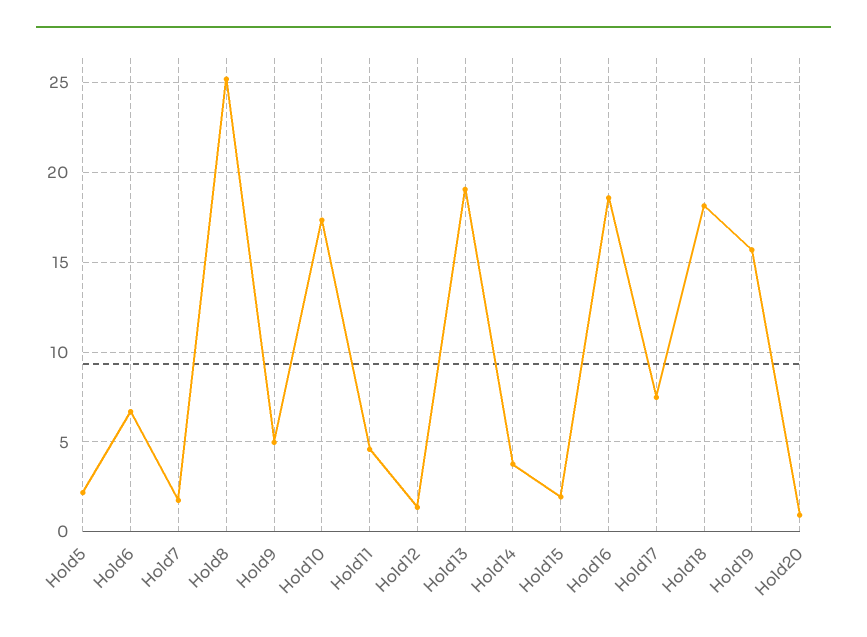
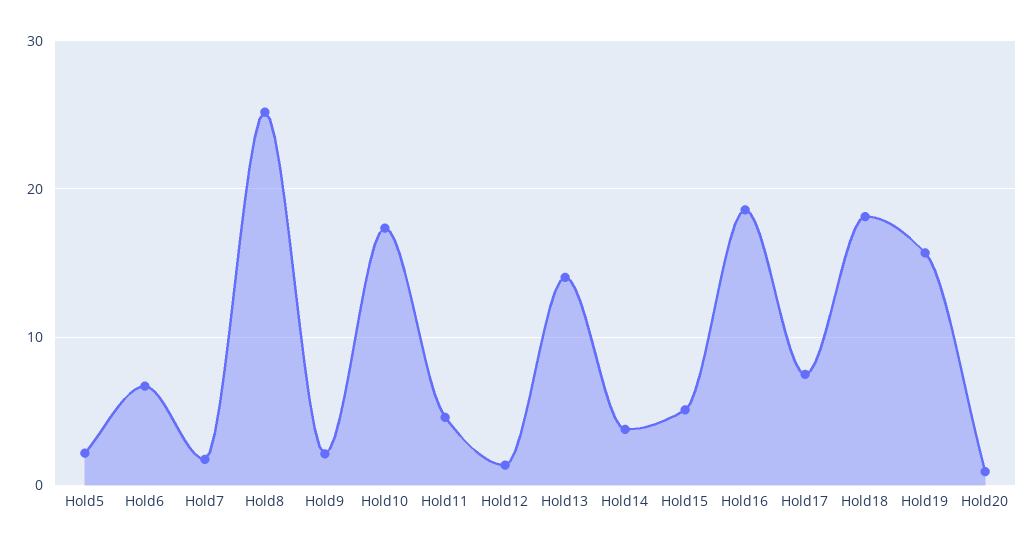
  {
    "Hold5": 2,
    "Hold6": 6.5,
    "Hold7": 1.5,
    "Hold8": 25,
-   "Hold9": 5,
+   "Hold9": 2,
    "Hold10": 17.5,
    "Hold11": 4.5,
    "Hold12": 1.5,
-   "Hold13": 19,
+   "Hold13": 14,
    "Hold14": 4,
-   "Hold15": 2,
+   "Hold15": 5,
    "Hold16": 18.5,
    "Hold17": 7.5,
    "Hold18": 18,
    "Hold19": 15.5,
    "Hold20": 1
  }

